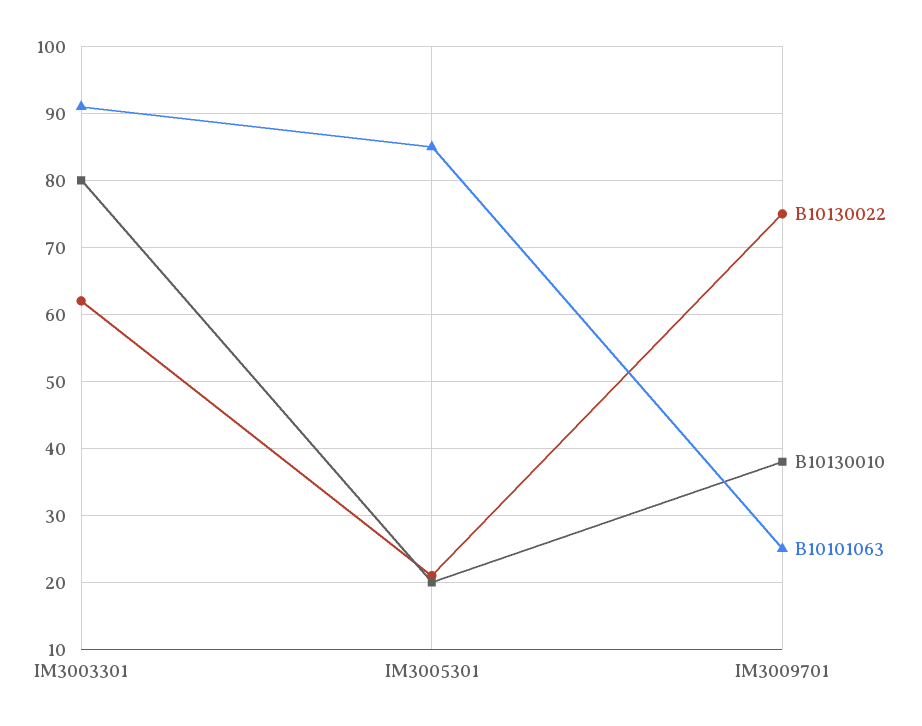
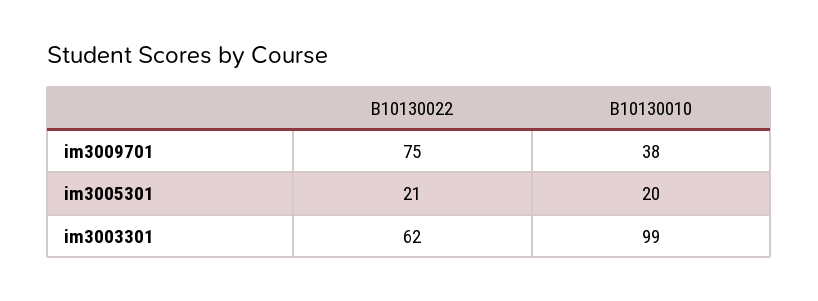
  {
    "B10130022": {
      "IM3003301": 62,
      "IM3005301": 21,
      "IM3009701": 75
    },
    "B10130010": {
-     "IM3003301": 80,
+     "IM3003301": 99,
      "IM3005301": 20,
      "IM3009701": 38
-   },
+   }
-   "B10101063": {
-     "IM3003301": 91,
-     "IM3005301": 85,
-     "IM3009701": 25
-   }
  }

